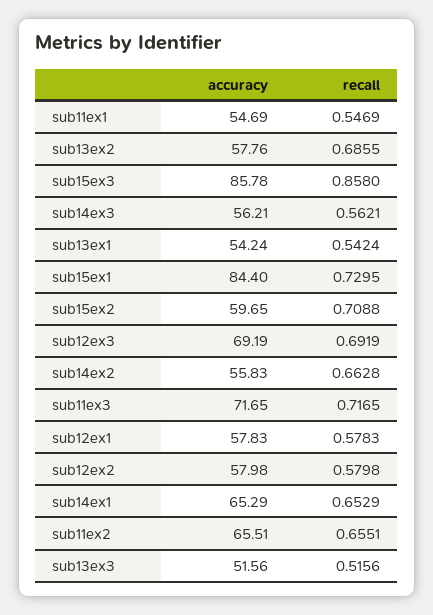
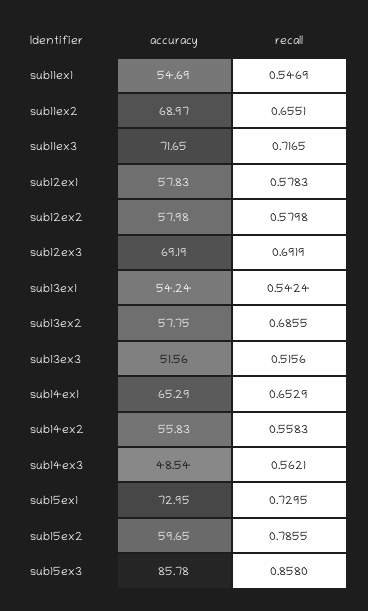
  {
    "accuracy": {
      "sub11ex1": 54.69,
-     "sub13ex2": 57.76,
+     "sub13ex2": 57.75,
      "sub15ex3": 85.78,
-     "sub14ex3": 56.21,
+     "sub14ex3": 48.54,
      "sub13ex1": 54.24,
-     "sub15ex1": 84.4,
+     "sub15ex1": 72.95,
      "sub15ex2": 59.65,
      "sub12ex3": 69.19,
      "sub14ex2": 55.83,
      "sub11ex3": 71.65,
      "sub12ex1": 57.83,
      "sub12ex2": 57.98,
      "sub14ex1": 65.29,
-     "sub11ex2": 65.51,
+     "sub11ex2": 68.97,
      "sub13ex3": 51.56
    },
    "recall": {
      "sub11ex1": 0.5469,
      "sub13ex2": 0.6855,
      "sub15ex3": 0.858,
      "sub14ex3": 0.5621,
      "sub13ex1": 0.5424,
      "sub15ex1": 0.7295,
-     "sub15ex2": 0.7088,
+     "sub15ex2": 0.7855,
      "sub12ex3": 0.6919,
-     "sub14ex2": 0.6628,
+     "sub14ex2": 0.5583,
      "sub11ex3": 0.7165,
      "sub12ex1": 0.5783,
      "sub12ex2": 0.5798,
      "sub14ex1": 0.6529,
      "sub11ex2": 0.6551,
      "sub13ex3": 0.5156
    }
  }

